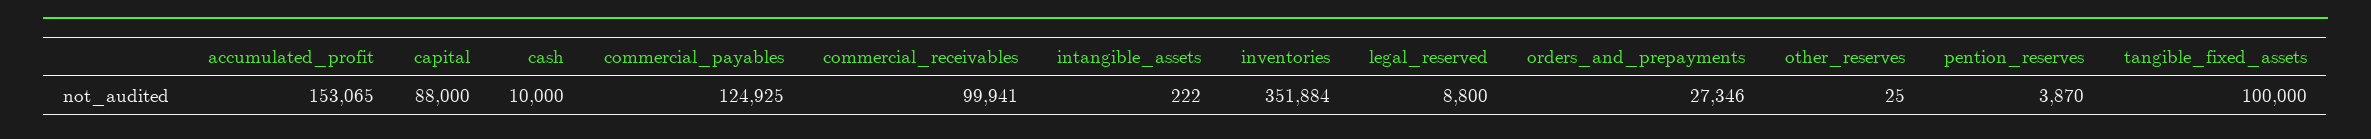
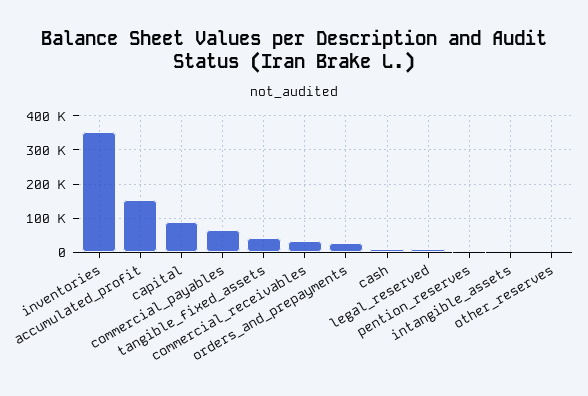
  {
    "accumulated_profit": 153065,
    "capital": 88000,
    "cash": 10000,
-   "commercial_payables": 124925,
+   "commercial_payables": 60000,
-   "commercial_receivables": 99941,
+   "commercial_receivables": 40000,
    "intangible_assets": 222,
    "inventories": 351884,
    "legal_reserved": 8800,
    "orders_and_prepayments": 27346,
    "other_reserves": 25,
    "pention_reserves": 3870,
-   "tangible_fixed_assets": 100000
+   "tangible_fixed_assets": 40000
  }

